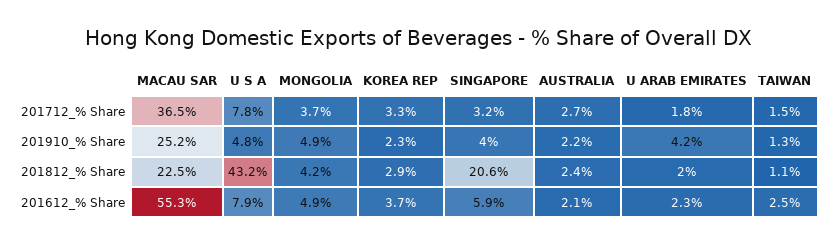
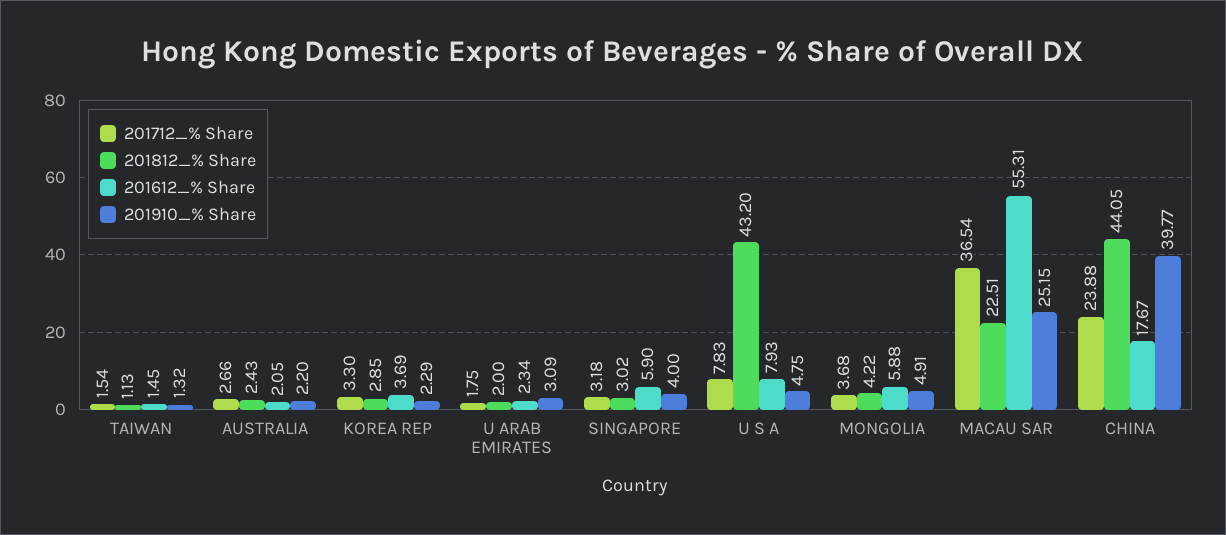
  {
    "201712_% Share": {
      "MACAU SAR": 36.54,
      "U S A": 7.83,
      "MONGOLIA": 3.68,
      "KOREA REP": 3.3,
      "SINGAPORE": 3.18,
      "AUSTRALIA": 2.66,
      "U ARAB EMIRATES": 1.75,
-     "TAIWAN": 1.54
+     "TAIWAN": 1.54,
+     "CHINA": 23.88
    },
    "201910_% Share": {
      "MACAU SAR": 25.15,
      "U S A": 4.75,
      "MONGOLIA": 4.91,
      "KOREA REP": 2.29,
      "SINGAPORE": 4,
      "AUSTRALIA": 2.2,
-     "U ARAB EMIRATES": 4.2,
+     "U ARAB EMIRATES": 3.09,
-     "TAIWAN": 1.32
+     "TAIWAN": 1.32,
+     "CHINA": 39.77
    },
    "201812_% Share": {
      "MACAU SAR": 22.51,
      "U S A": 43.2,
      "MONGOLIA": 4.22,
      "KOREA REP": 2.85,
-     "SINGAPORE": 20.6,
+     "SINGAPORE": 3.02,
      "AUSTRALIA": 2.43,
      "U ARAB EMIRATES": 2,
-     "TAIWAN": 1.13
+     "TAIWAN": 1.13,
+     "CHINA": 44.05
    },
    "201612_% Share": {
      "MACAU SAR": 55.31,
      "U S A": 7.93,
-     "MONGOLIA": 4.9,
+     "MONGOLIA": 5.88,
      "KOREA REP": 3.69,
      "SINGAPORE": 5.9,
      "AUSTRALIA": 2.05,
      "U ARAB EMIRATES": 2.34,
-     "TAIWAN": 2.5
+     "TAIWAN": 1.45,
+     "CHINA": 17.67
    }
  }

